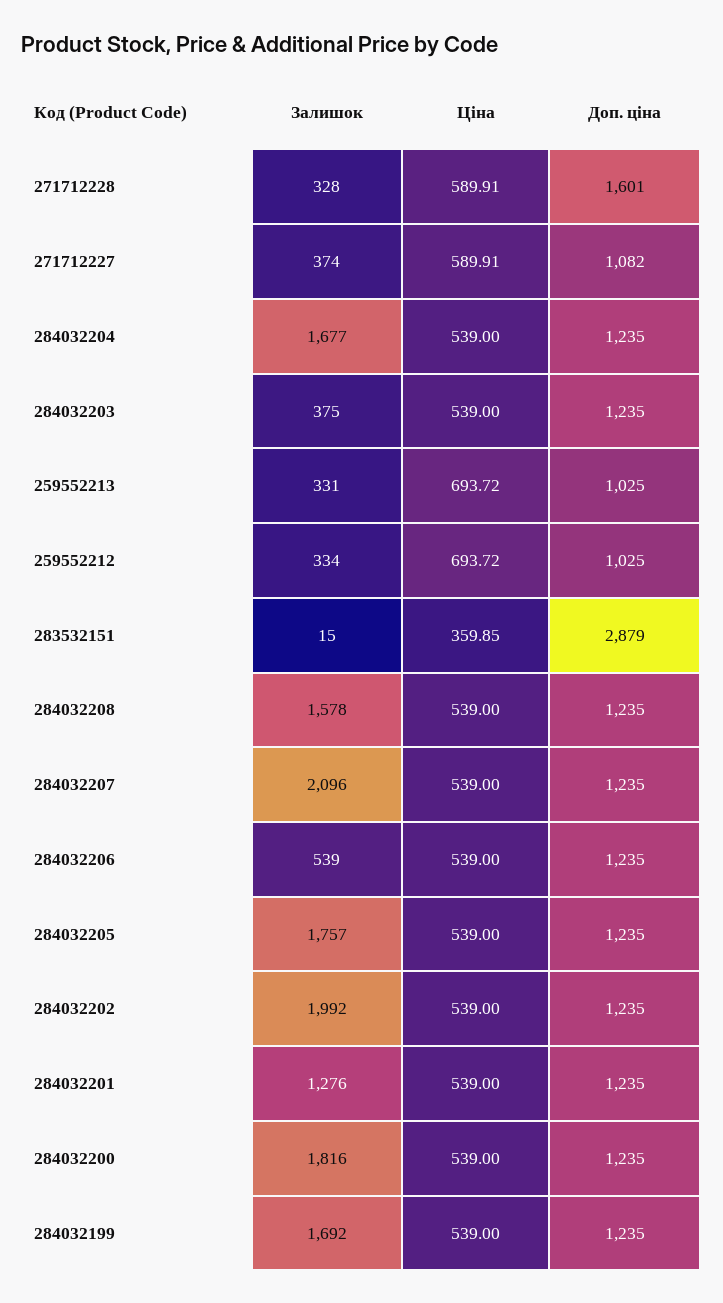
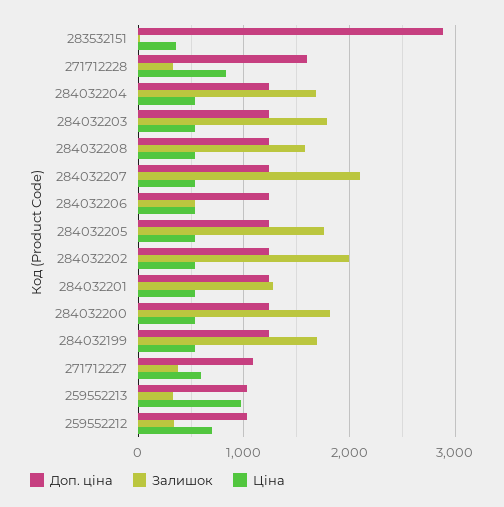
  {
    "Залишок": {
      "271712228": 328,
      "271712227": 374,
      "284032204": 1677,
-     "284032203": 375,
+     "284032203": 1800,
      "259552213": 331,
      "259552212": 334,
      "283532151": 15,
      "284032208": 1578,
      "284032207": 2096,
      "284032206": 539,
      "284032205": 1757,
      "284032202": 1992,
      "284032201": 1276,
      "284032200": 1816,
      "284032199": 1692
    },
    "Ціна": {
-     "271712228": 589.91,
+     "271712228": 800,
      "271712227": 589.91,
      "284032204": 539,
      "284032203": 539,
-     "259552213": 693.72,
+     "259552213": 1000,
      "259552212": 693.72,
      "283532151": 359.85,
      "284032208": 539,
      "284032207": 539,
      "284032206": 539,
      "284032205": 539,
      "284032202": 539,
      "284032201": 539,
      "284032200": 539,
      "284032199": 539
    },
    "Доп. ціна": {
      "271712228": 1601,
      "271712227": 1082,
      "284032204": 1235,
      "284032203": 1235,
      "259552213": 1025,
      "259552212": 1025,
      "283532151": 2879,
      "284032208": 1235,
      "284032207": 1235,
      "284032206": 1235,
      "284032205": 1235,
      "284032202": 1235,
      "284032201": 1235,
      "284032200": 1235,
      "284032199": 1235
    }
  }

